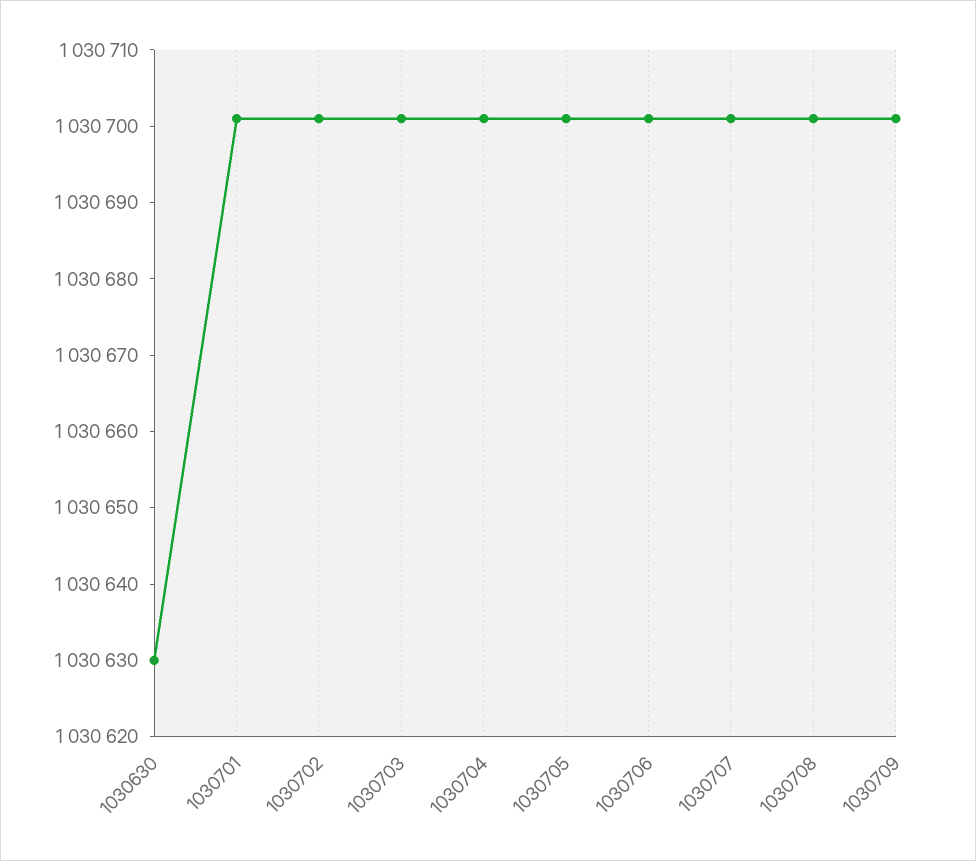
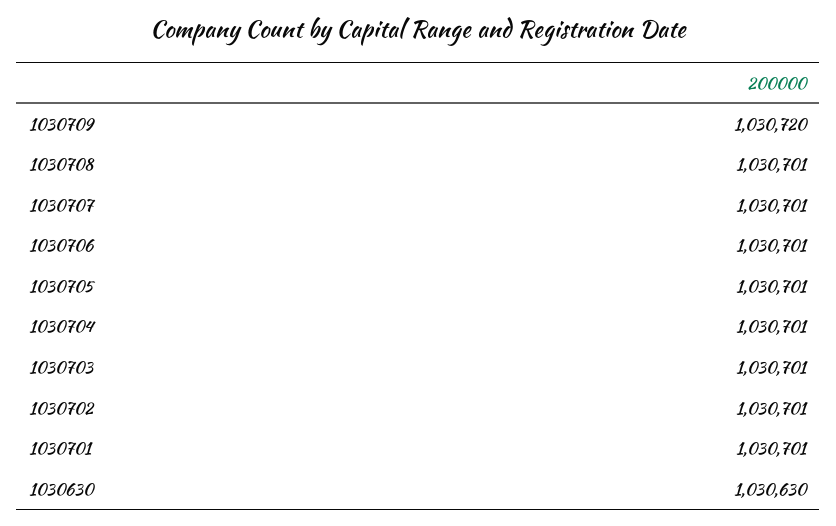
  {
    "1030630": 1030630,
    "1030701": 1030701,
    "1030702": 1030701,
    "1030703": 1030701,
    "1030704": 1030701,
    "1030705": 1030701,
    "1030706": 1030701,
    "1030707": 1030701,
    "1030708": 1030701,
-   "1030709": 1030700
+   "1030709": 1030720
  }

